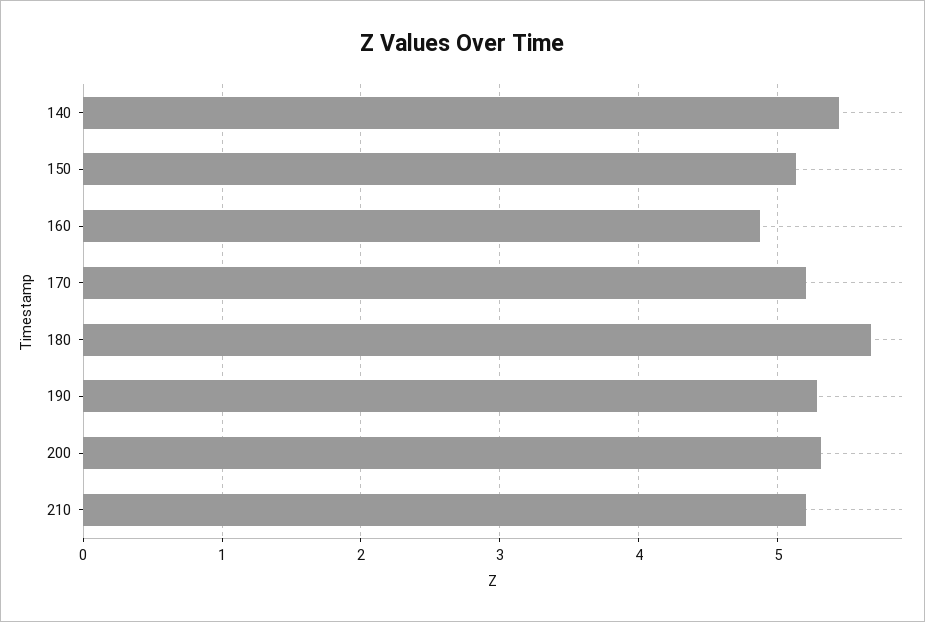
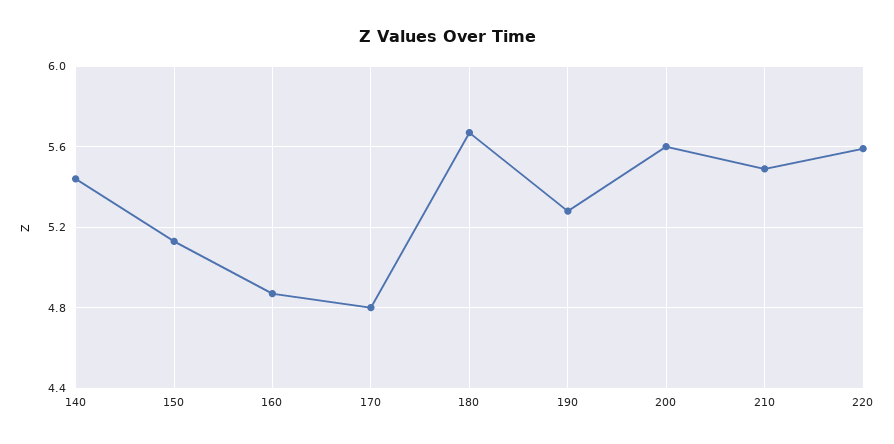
  {
    "140": 5.45,
    "150": 5.15,
    "160": 4.85,
-   "170": 5.2,
+   "170": 4.8,
    "180": 5.65,
    "190": 5.3,
-   "200": 5.3,
+   "200": 5.6,
-   "210": 5.2
+   "210": 5.5,
+   "220": 5.6
  }

